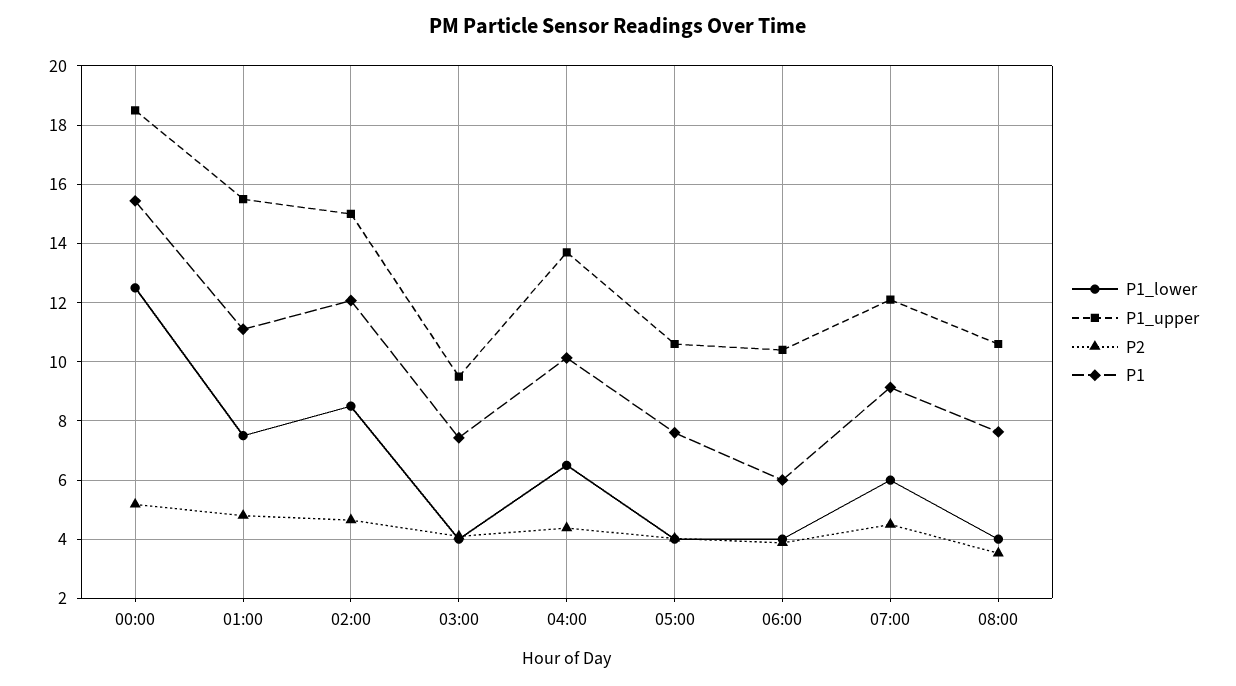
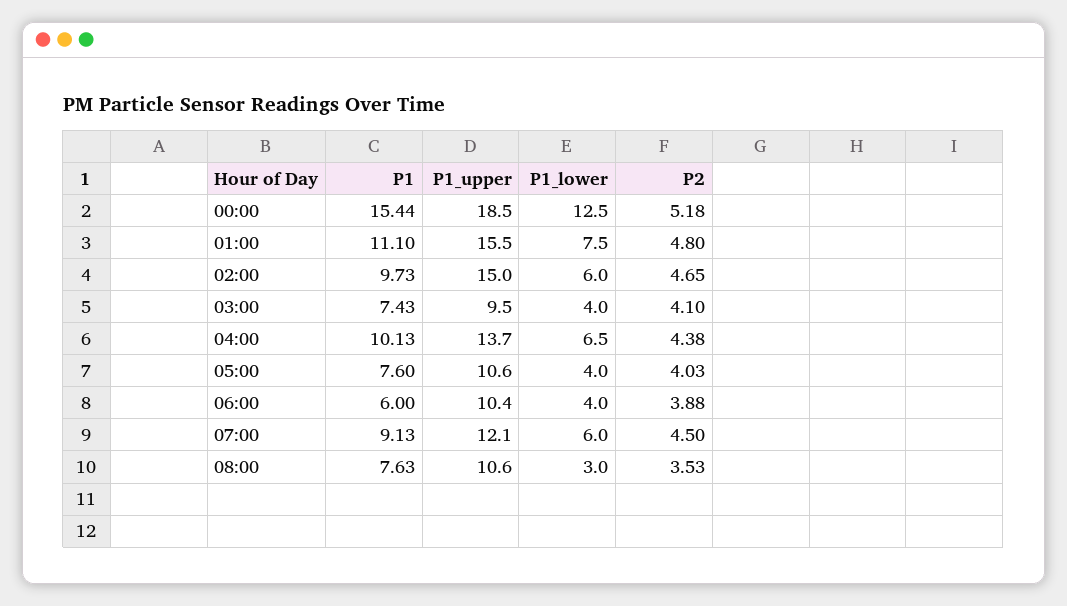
  {
    "P1_lower": {
      "00:00": 12.5,
      "01:00": 7.5,
-     "02:00": 8.5,
+     "02:00": 6,
      "03:00": 4,
      "04:00": 6.5,
      "05:00": 4,
      "06:00": 4,
      "07:00": 6,
-     "08:00": 4
+     "08:00": 3
    },
    "P1_upper": {
      "00:00": 18.5,
      "01:00": 15.5,
      "02:00": 15,
      "03:00": 9.5,
      "04:00": 13.7,
      "05:00": 10.6,
      "06:00": 10.4,
      "07:00": 12.1,
      "08:00": 10.6
    },
    "P2": {
      "00:00": 5.18,
      "01:00": 4.8,
      "02:00": 4.65,
      "03:00": 4.1,
      "04:00": 4.38,
      "05:00": 4.03,
      "06:00": 3.88,
      "07:00": 4.5,
      "08:00": 3.53
    },
    "P1": {
      "00:00": 15.44,
      "01:00": 11.1,
-     "02:00": 12,
+     "02:00": 9.73,
      "03:00": 7.43,
      "04:00": 10.13,
      "05:00": 7.6,
      "06:00": 6,
      "07:00": 9.13,
      "08:00": 7.63
    }
  }

